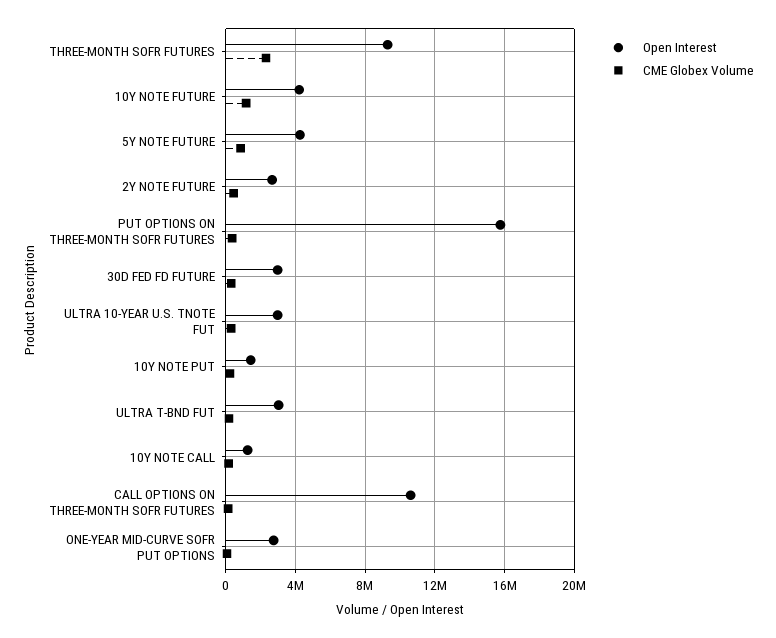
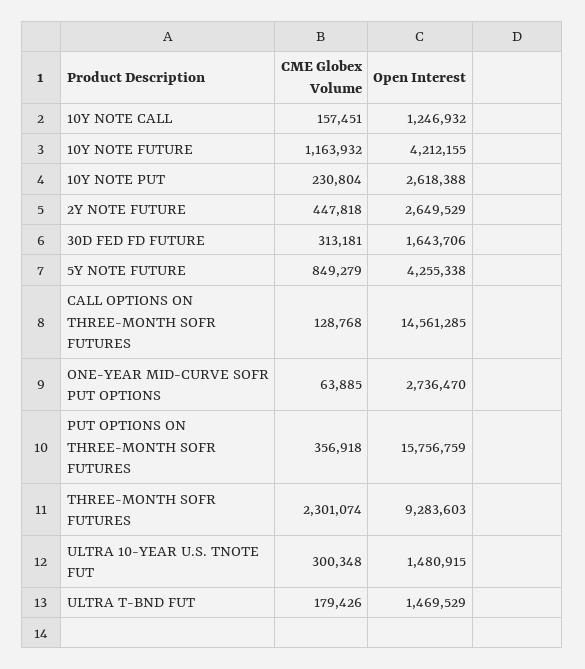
  {
    "Open Interest": {
      "THREE-MONTH SOFR FUTURES": 9283603,
      "10Y NOTE FUTURE": 4212155,
      "5Y NOTE FUTURE": 4255338,
      "2Y NOTE FUTURE": 2649529,
      "PUT OPTIONS ON THREE-MONTH SOFR FUTURES": 15756759,
-     "30D FED FD FUTURE": 3000000,
+     "30D FED FD FUTURE": 1643706,
-     "ULTRA 10-YEAR U.S. TNOTE FUT": 3000000,
+     "ULTRA 10-YEAR U.S. TNOTE FUT": 1480915,
-     "10Y NOTE PUT": 1500000,
+     "10Y NOTE PUT": 2618388,
-     "ULTRA T-BND FUT": 3000000,
+     "ULTRA T-BND FUT": 1469529,
      "10Y NOTE CALL": 1246932,
-     "CALL OPTIONS ON THREE-MONTH SOFR FUTURES": 10500000,
+     "CALL OPTIONS ON THREE-MONTH SOFR FUTURES": 14561285,
      "ONE-YEAR MID-CURVE SOFR PUT OPTIONS": 2736470
    },
    "CME Globex Volume": {
      "THREE-MONTH SOFR FUTURES": 2301074,
      "10Y NOTE FUTURE": 1163932,
      "5Y NOTE FUTURE": 849279,
      "2Y NOTE FUTURE": 447818,
      "PUT OPTIONS ON THREE-MONTH SOFR FUTURES": 356918,
      "30D FED FD FUTURE": 313181,
      "ULTRA 10-YEAR U.S. TNOTE FUT": 300348,
      "10Y NOTE PUT": 230804,
      "ULTRA T-BND FUT": 179426,
      "10Y NOTE CALL": 157451,
      "CALL OPTIONS ON THREE-MONTH SOFR FUTURES": 128768,
      "ONE-YEAR MID-CURVE SOFR PUT OPTIONS": 63885
    }
  }

